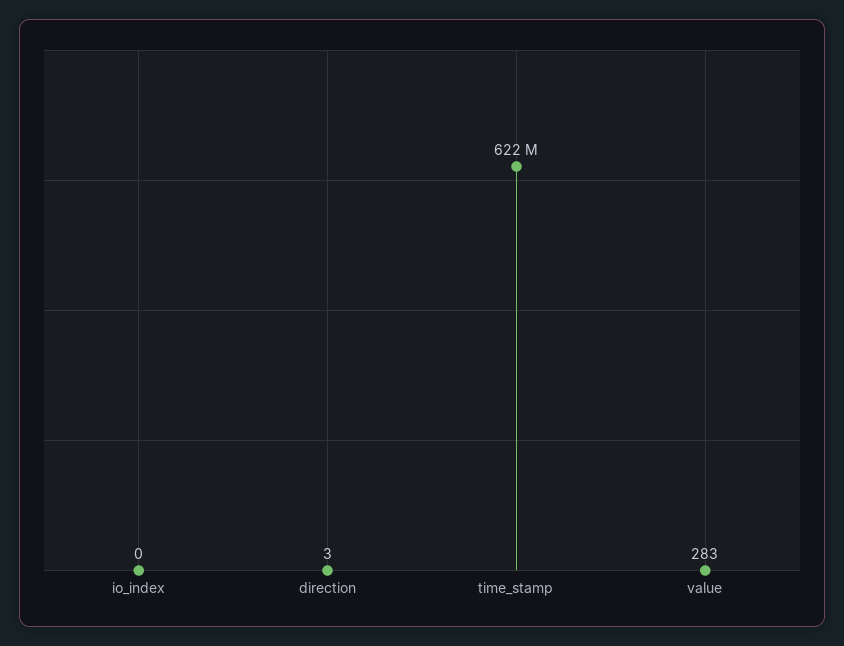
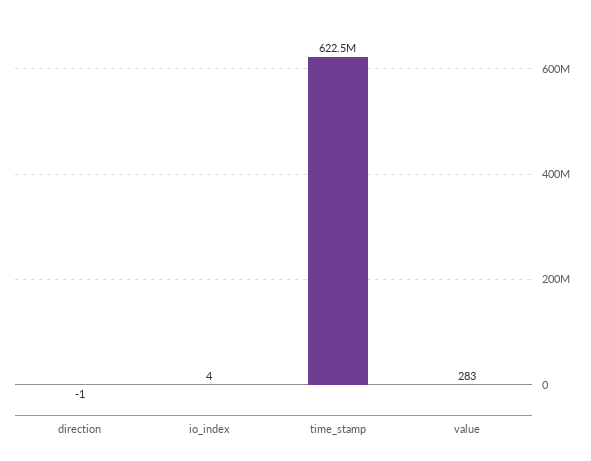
  {
-   "io_index": 0,
+   "io_index": 4,
-   "direction": 3,
+   "direction": -1,
    "time_stamp": 622500000,
    "value": 283
  }

